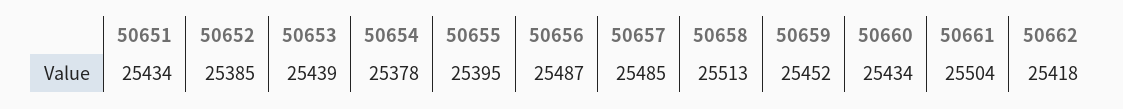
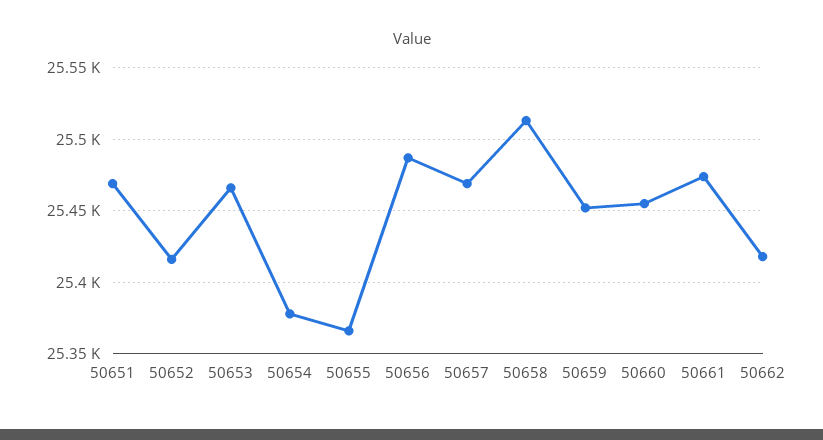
  {
-   "50651": 25434,
+   "50651": 25470,
-   "50652": 25385,
+   "50652": 25415,
-   "50653": 25439,
+   "50653": 25465,
    "50654": 25378,
-   "50655": 25395,
+   "50655": 25365,
    "50656": 25487,
-   "50657": 25485,
+   "50657": 25470,
    "50658": 25513,
    "50659": 25452,
-   "50660": 25434,
+   "50660": 25455,
-   "50661": 25504,
+   "50661": 25475,
    "50662": 25418
  }

